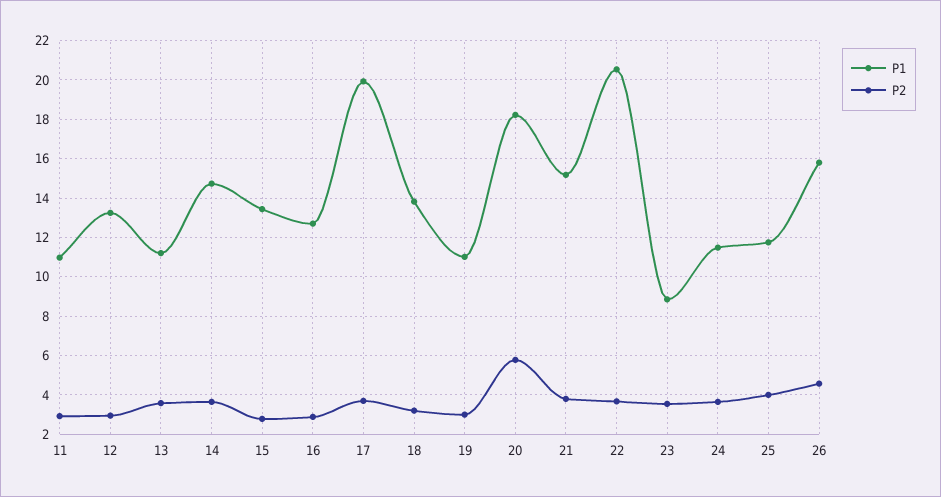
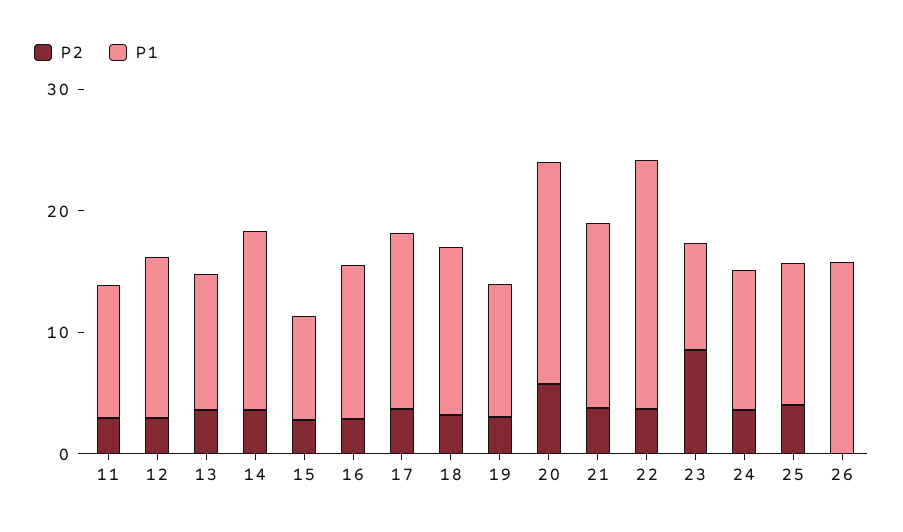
  {
    "P1": {
      "11": 11,
      "12": 13.5,
      "13": 11,
      "14": 14.5,
-     "15": 13.5,
+     "15": 8,
      "16": 12.5,
-     "17": 20,
+     "17": 14,
      "18": 14,
      "19": 11,
      "20": 18,
      "21": 15,
      "22": 20.5,
      "23": 9,
      "24": 11.5,
      "25": 12,
      "26": 16
    },
    "P2": {
      "11": 3,
      "12": 3,
      "13": 3.5,
      "14": 3.5,
      "15": 3,
      "16": 3,
      "17": 3.5,
      "18": 3,
      "19": 3,
      "20": 6,
      "21": 4,
      "22": 3.5,
-     "23": 3.5,
+     "23": 8,
      "24": 3.5,
      "25": 4,
-     "26": 4.5
+     "26": 0
    }
  }

